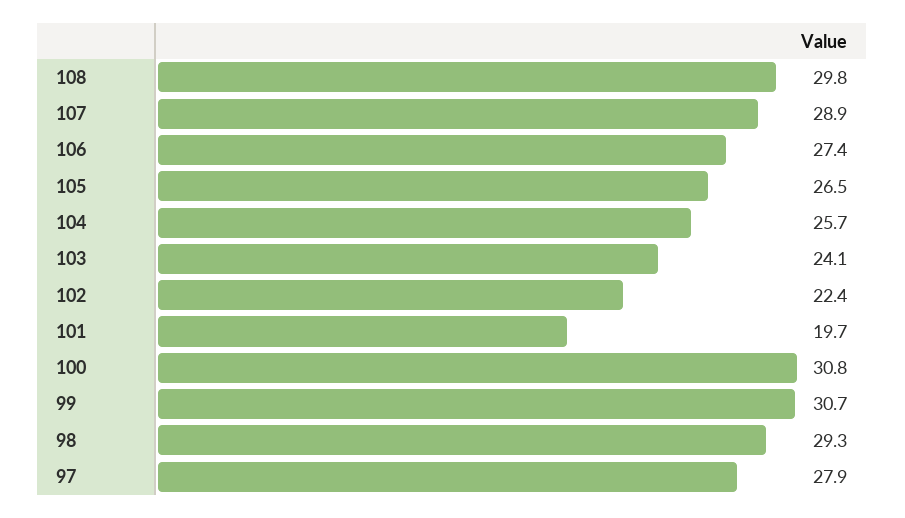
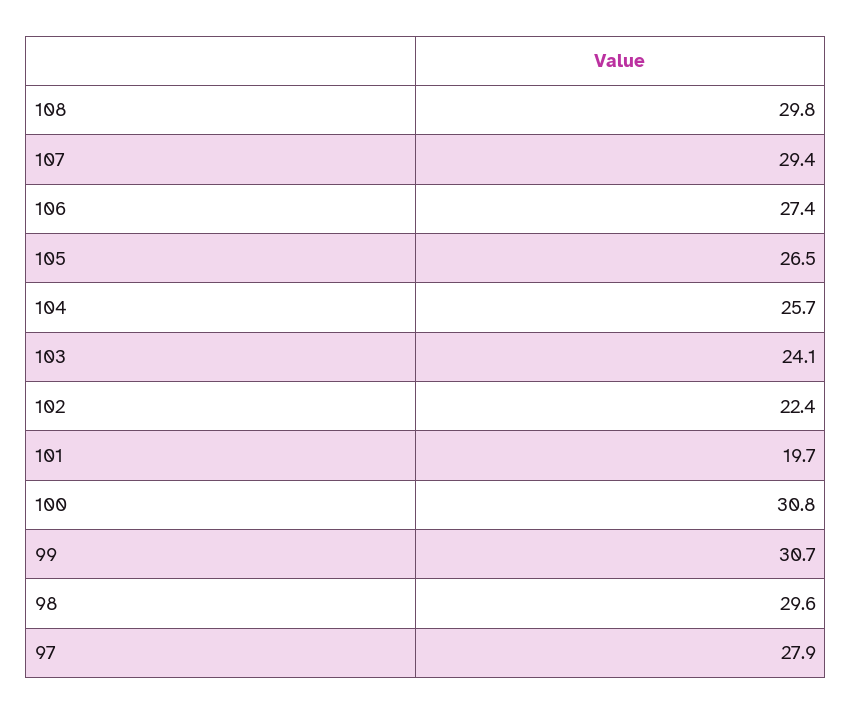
  {
    "108": 29.8,
-   "107": 28.9,
+   "107": 29.4,
    "106": 27.4,
    "105": 26.5,
    "104": 25.7,
    "103": 24.1,
    "102": 22.4,
    "101": 19.7,
    "100": 30.8,
    "99": 30.7,
-   "98": 29.3,
+   "98": 29.6,
    "97": 27.9
  }

